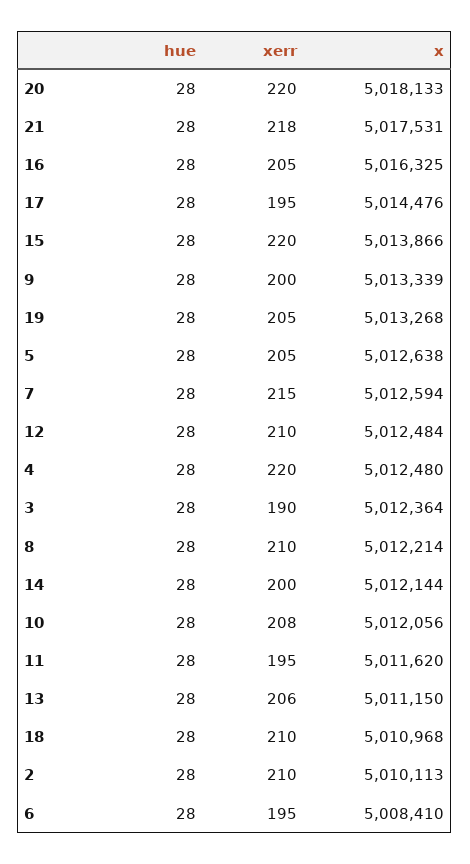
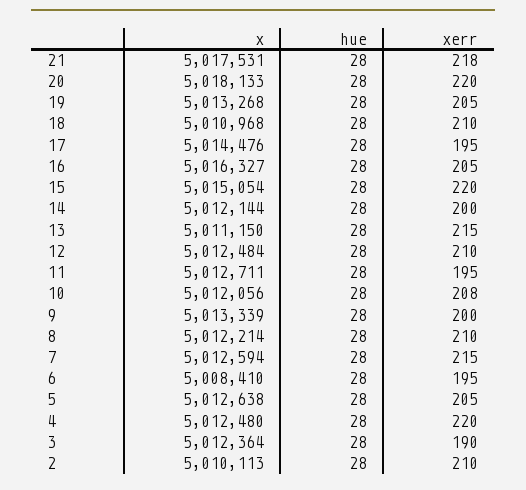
  {
    "hue": {
      "20": 28,
      "21": 28,
      "16": 28,
      "17": 28,
      "15": 28,
      "9": 28,
      "19": 28,
      "5": 28,
      "7": 28,
      "12": 28,
      "4": 28,
      "3": 28,
      "8": 28,
      "14": 28,
      "10": 28,
      "11": 28,
      "13": 28,
      "18": 28,
      "2": 28,
      "6": 28
    },
    "xerr": {
      "20": 220,
      "21": 218,
      "16": 205,
      "17": 195,
      "15": 220,
      "9": 200,
      "19": 205,
      "5": 205,
      "7": 215,
      "12": 210,
      "4": 220,
      "3": 190,
      "8": 210,
      "14": 200,
      "10": 208,
      "11": 195,
-     "13": 206,
+     "13": 215,
      "18": 210,
      "2": 210,
      "6": 195
    },
    "x": {
      "20": 5018133,
      "21": 5017531,
-     "16": 5016325,
+     "16": 5016327,
      "17": 5014476,
-     "15": 5013866,
+     "15": 5015054,
      "9": 5013339,
      "19": 5013268,
      "5": 5012638,
      "7": 5012594,
      "12": 5012484,
      "4": 5012480,
      "3": 5012364,
      "8": 5012214,
      "14": 5012144,
      "10": 5012056,
-     "11": 5011620,
+     "11": 5012711,
      "13": 5011150,
      "18": 5010968,
      "2": 5010113,
      "6": 5008410
    }
  }

